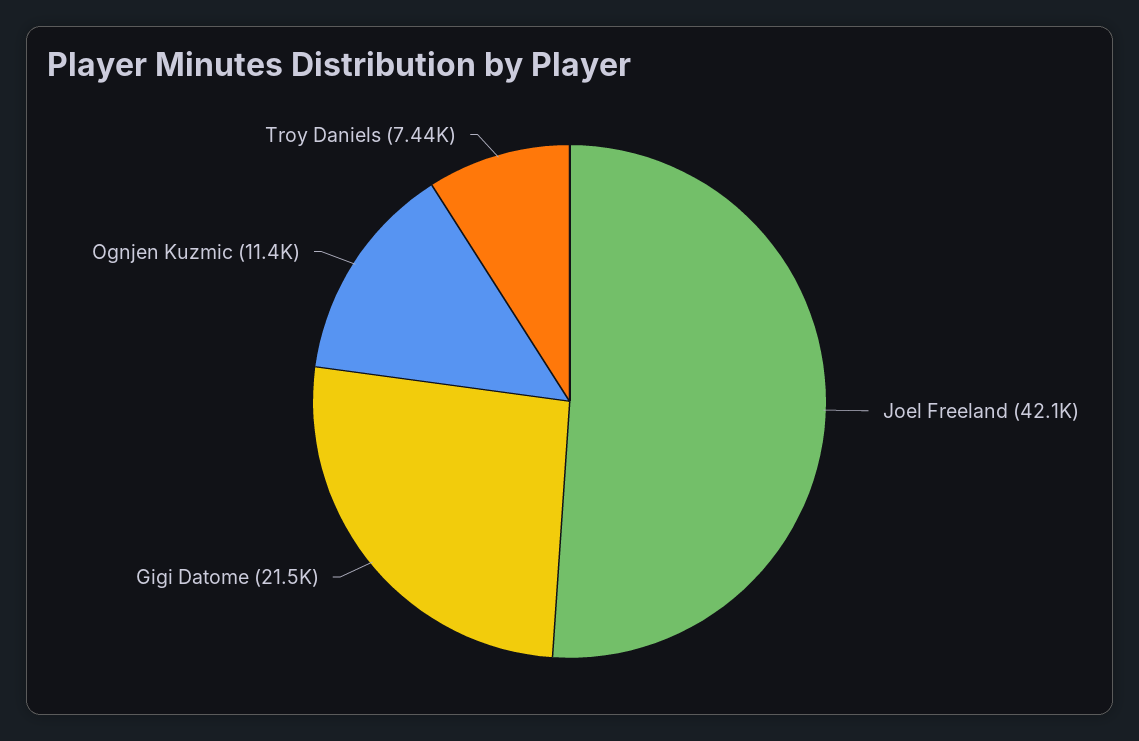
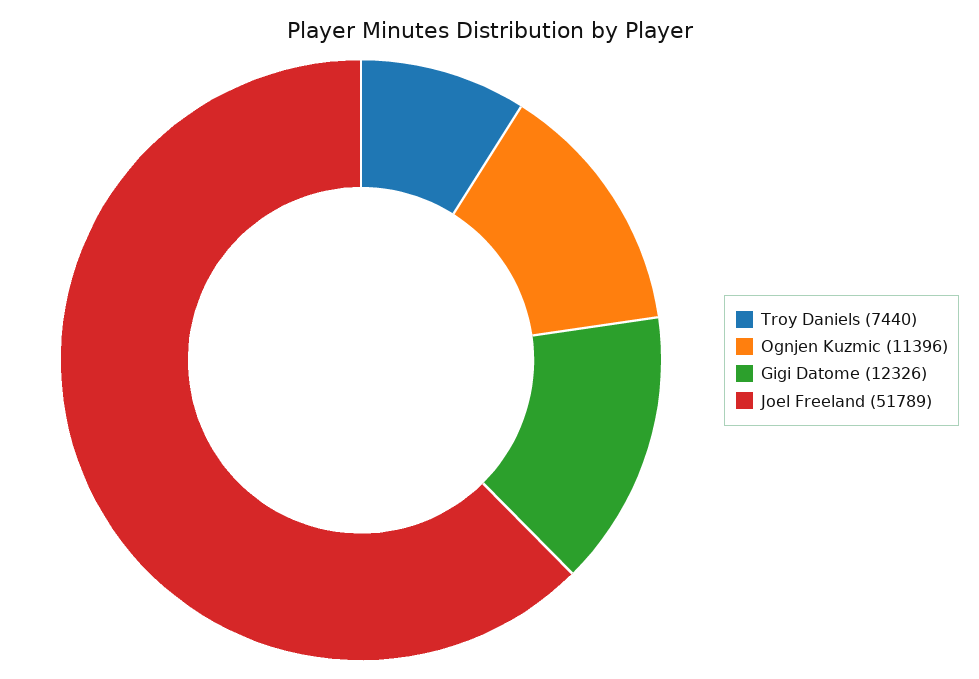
  {
-   "Joel Freeland": 42100,
+   "Joel Freeland": 51789,
-   "Gigi Datome": 21500,
+   "Gigi Datome": 12326,
    "Ognjen Kuzmic": 11396,
    "Troy Daniels": 7440
  }

